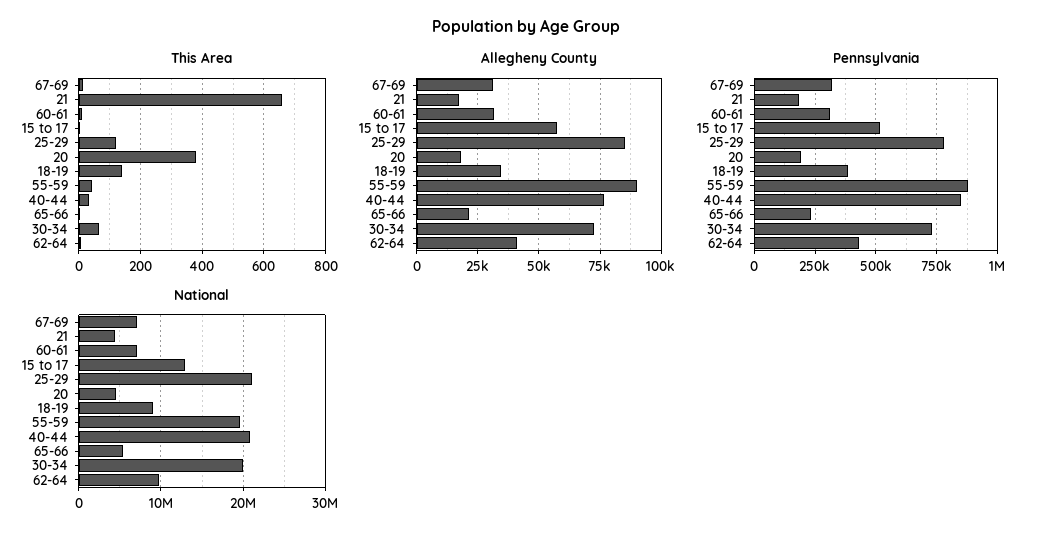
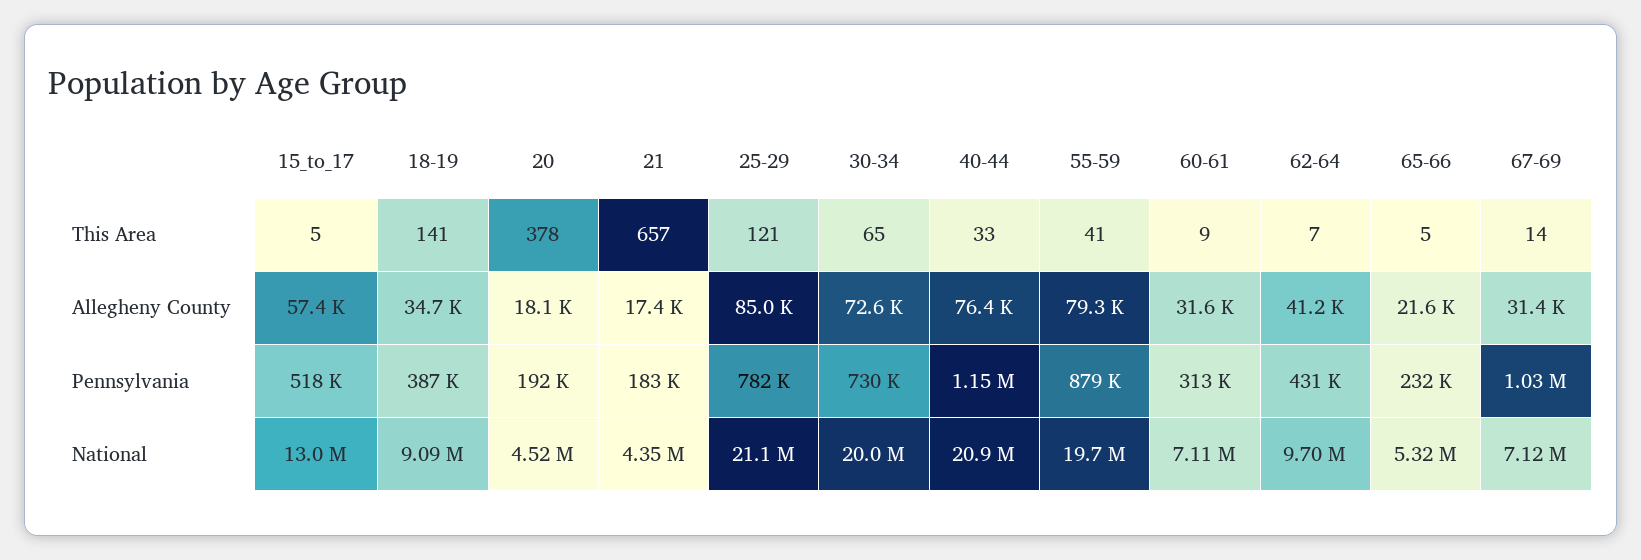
  {
    "This Area": {
      "67-69": 14,
      "21": 657,
      "60-61": 9,
      "15 to 17": 5,
      "25-29": 121,
      "20": 378,
      "18-19": 141,
      "55-59": 41,
      "40-44": 33,
      "65-66": 5,
      "30-34": 65,
      "62-64": 7
    },
    "Allegheny County": {
      "67-69": 31400,
      "21": 17400,
      "60-61": 31600,
      "15 to 17": 57400,
      "25-29": 85000,
      "20": 18100,
      "18-19": 34700,
-     "55-59": 90000,
+     "55-59": 79300,
      "40-44": 76400,
      "65-66": 21600,
      "30-34": 72600,
      "62-64": 41200
    },
    "Pennsylvania": {
-     "67-69": 325000,
+     "67-69": 1030000,
      "21": 183000,
      "60-61": 313000,
      "15 to 17": 518000,
      "25-29": 782000,
      "20": 192000,
      "18-19": 387000,
      "55-59": 879000,
-     "40-44": 850000,
+     "40-44": 1150000,
      "65-66": 232000,
      "30-34": 730000,
      "62-64": 431000
    },
    "National": {
      "67-69": 7120000,
      "21": 4350000,
      "60-61": 7110000,
      "15 to 17": 13000000,
      "25-29": 21100000,
      "20": 4520000,
      "18-19": 9090000,
      "55-59": 19700000,
      "40-44": 20900000,
      "65-66": 5320000,
      "30-34": 20000000,
      "62-64": 9700000
    }
  }

